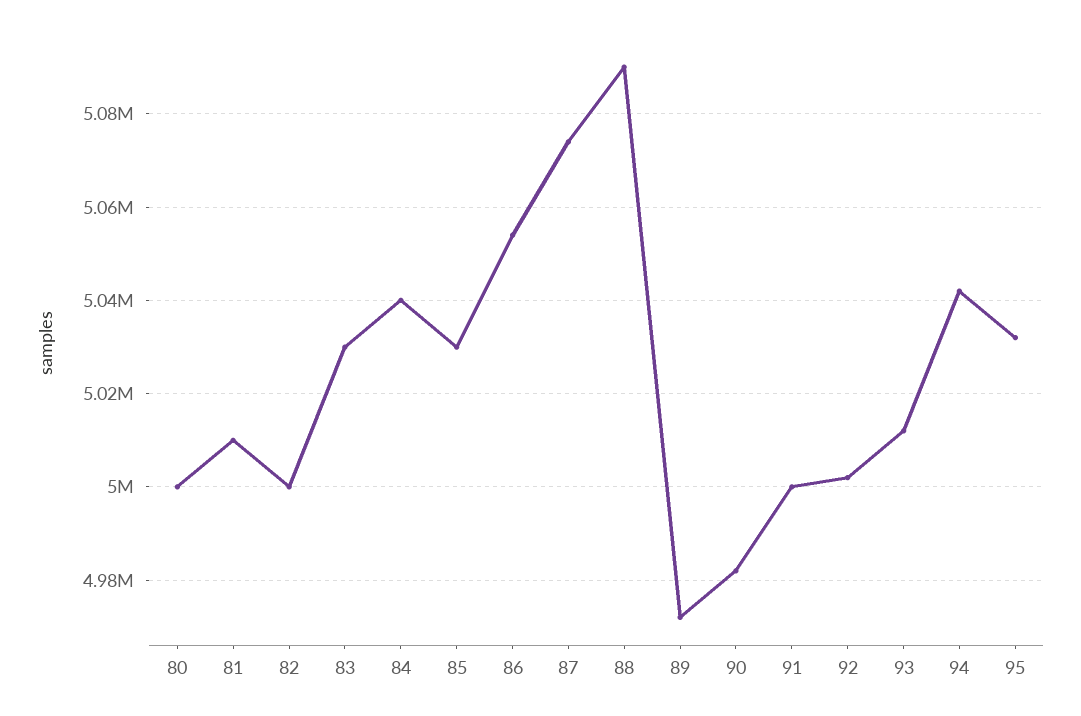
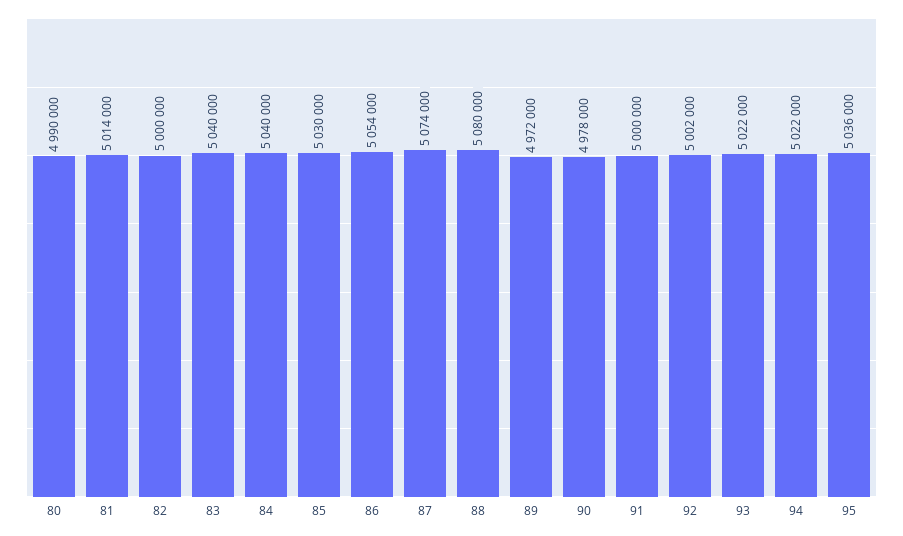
  {
-   "80": 5000000,
+   "80": 4990000,
-   "81": 5010000,
+   "81": 5014000,
    "82": 5000000,
-   "83": 5030000,
+   "83": 5040000,
    "84": 5040000,
    "85": 5030000,
    "86": 5054000,
    "87": 5074000,
-   "88": 5090000,
+   "88": 5080000,
    "89": 4972000,
-   "90": 4982000,
+   "90": 4978000,
    "91": 5000000,
    "92": 5002000,
-   "93": 5012000,
+   "93": 5022000,
-   "94": 5042000,
+   "94": 5022000,
-   "95": 5032000
+   "95": 5036000
  }

